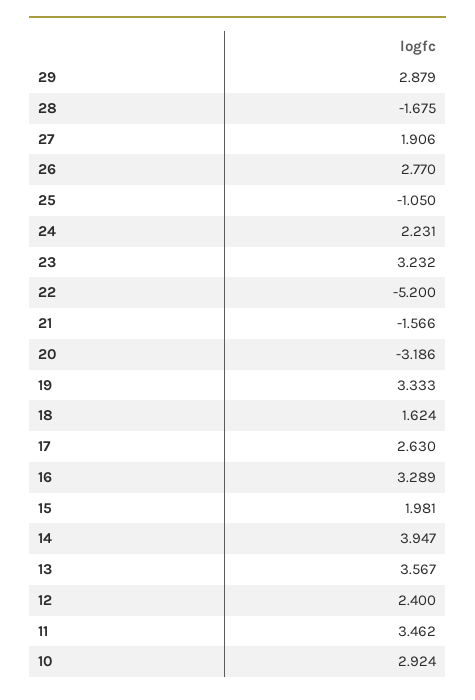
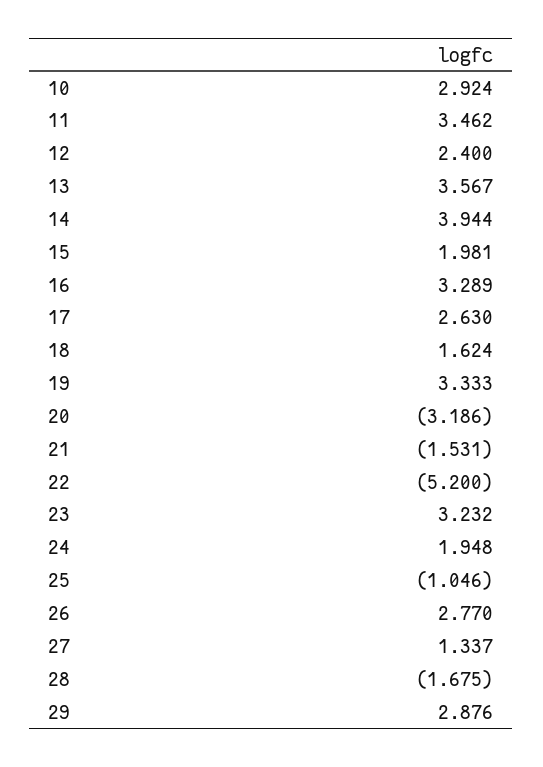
  {
-   "29": 2.879,
+   "29": 2.876,
    "28": -1.675,
-   "27": 1.906,
+   "27": 1.337,
    "26": 2.77,
-   "25": -1.05,
+   "25": -1.046,
-   "24": 2.231,
+   "24": 1.948,
    "23": 3.232,
    "22": -5.2,
-   "21": -1.566,
+   "21": -1.531,
    "20": -3.186,
    "19": 3.333,
    "18": 1.624,
    "17": 2.63,
    "16": 3.289,
    "15": 1.981,
-   "14": 3.947,
+   "14": 3.944,
    "13": 3.567,
    "12": 2.4,
    "11": 3.462,
    "10": 2.924
  }

